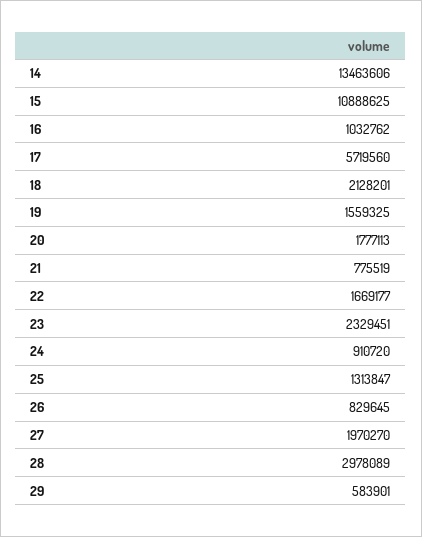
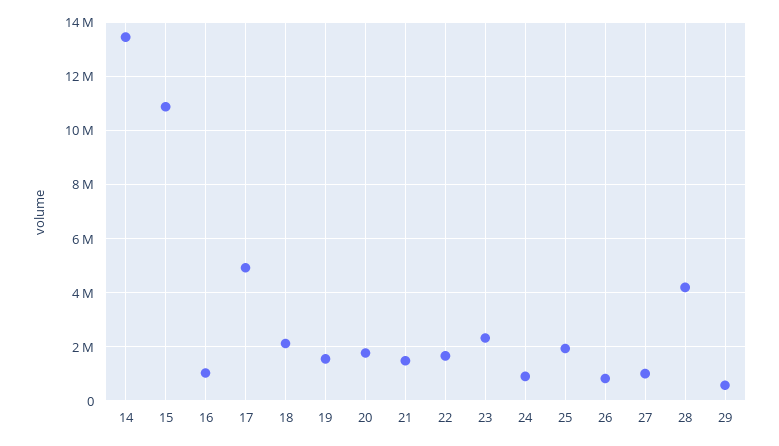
  {
    "14": 13463606,
    "15": 10888625,
    "16": 1032762,
-   "17": 5719560,
+   "17": 5000000,
    "18": 2128201,
    "19": 1559325,
    "20": 1777113,
-   "21": 775519,
+   "21": 1500000,
    "22": 1669177,
    "23": 2329451,
    "24": 910720,
-   "25": 1313847,
+   "25": 2000000,
    "26": 829645,
-   "27": 1970270,
+   "27": 1000000,
-   "28": 2978089,
+   "28": 4250000,
    "29": 583901
  }

